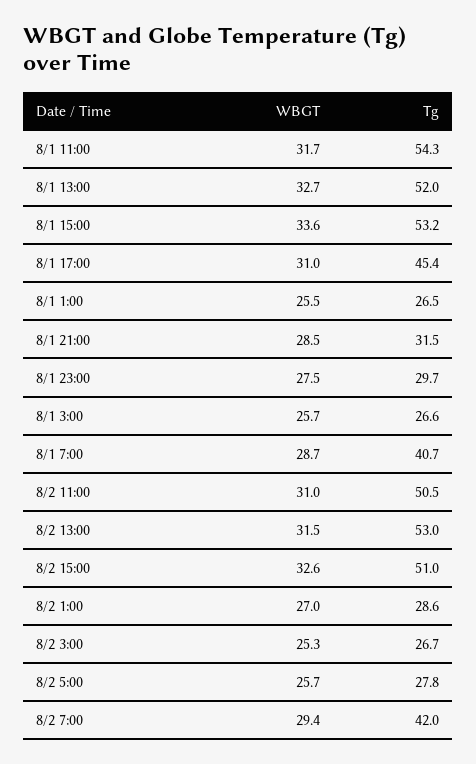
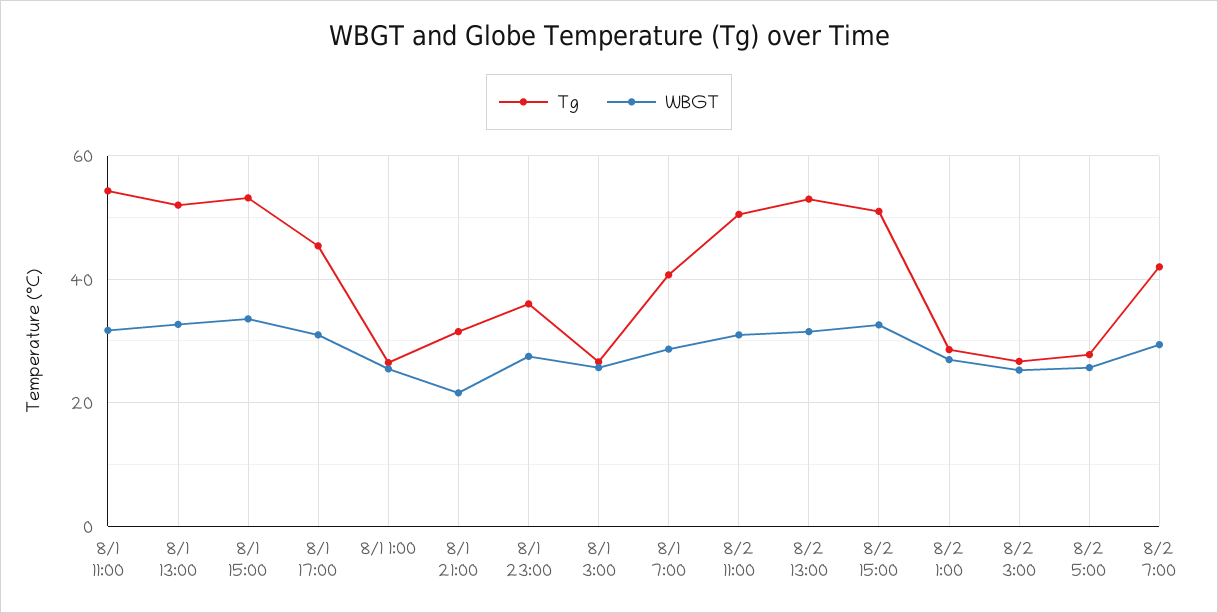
  {
    "WBGT": {
      "8/1 11:00": 31.7,
      "8/1 13:00": 32.7,
      "8/1 15:00": 33.6,
      "8/1 17:00": 31,
      "8/1 1:00": 25.5,
-     "8/1 21:00": 28.5,
+     "8/1 21:00": 22,
      "8/1 23:00": 27.5,
      "8/1 3:00": 25.7,
      "8/1 7:00": 28.7,
      "8/2 11:00": 31,
      "8/2 13:00": 31.5,
      "8/2 15:00": 32.6,
      "8/2 1:00": 27,
      "8/2 3:00": 25.3,
      "8/2 5:00": 25.7,
      "8/2 7:00": 29.4
    },
    "Tg": {
      "8/1 11:00": 54.3,
      "8/1 13:00": 52,
      "8/1 15:00": 53.2,
      "8/1 17:00": 45.4,
      "8/1 1:00": 26.5,
      "8/1 21:00": 31.5,
-     "8/1 23:00": 29.7,
+     "8/1 23:00": 36,
      "8/1 3:00": 26.6,
      "8/1 7:00": 40.7,
      "8/2 11:00": 50.5,
      "8/2 13:00": 53,
      "8/2 15:00": 51,
      "8/2 1:00": 28.6,
      "8/2 3:00": 26.7,
      "8/2 5:00": 27.8,
      "8/2 7:00": 42
    }
  }

